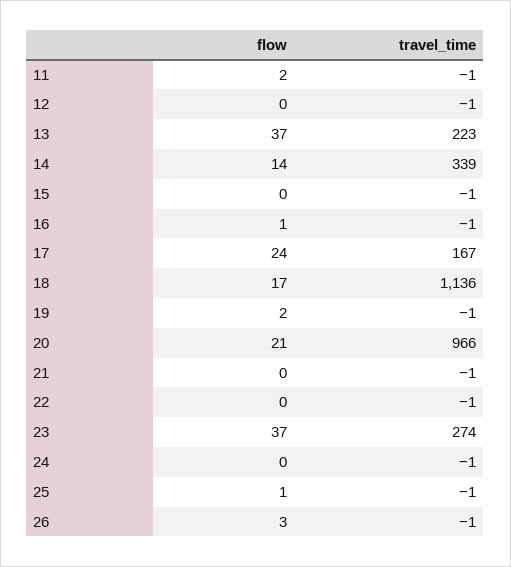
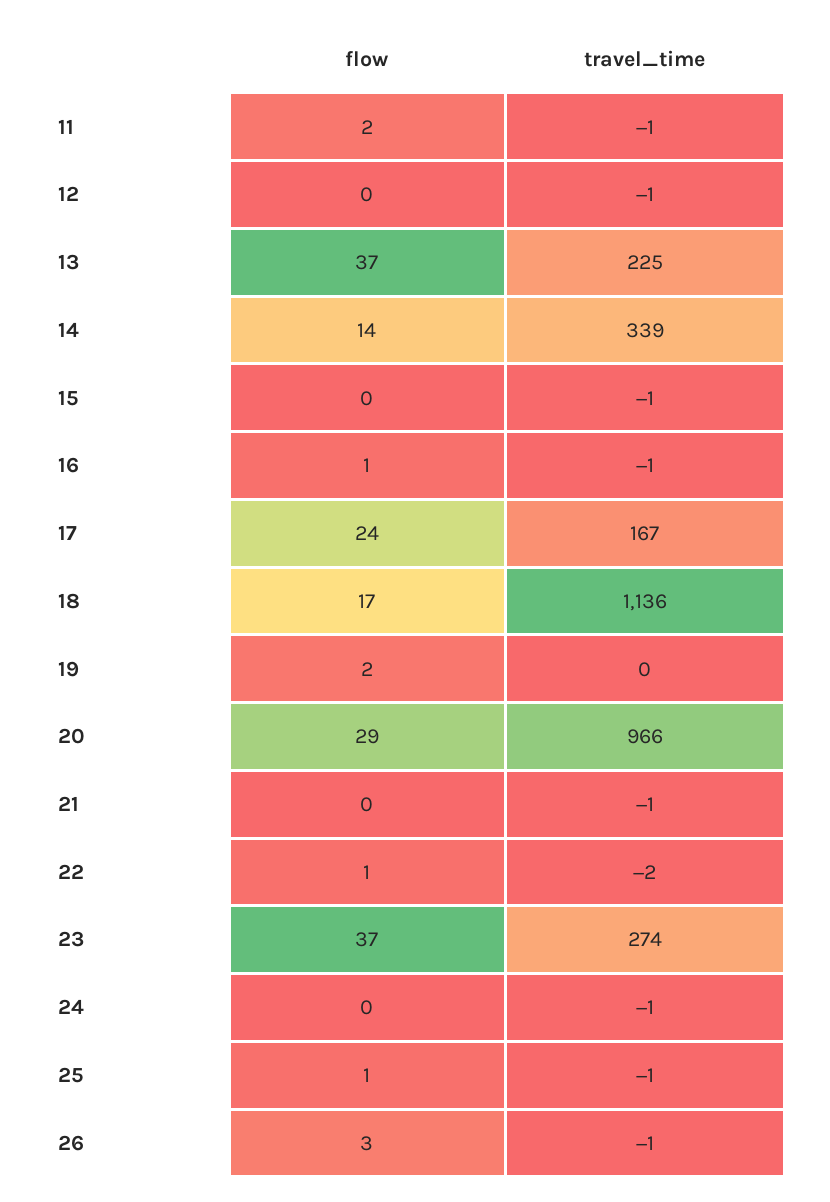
  {
    "flow": {
      "11": 2,
      "12": 0,
      "13": 37,
      "14": 14,
      "15": 0,
      "16": 1,
      "17": 24,
      "18": 17,
      "19": 2,
-     "20": 21,
+     "20": 29,
      "21": 0,
-     "22": 0,
+     "22": 1,
      "23": 37,
      "24": 0,
      "25": 1,
      "26": 3
    },
    "travel_time": {
      "11": -1,
      "12": -1,
-     "13": 223,
+     "13": 225,
      "14": 339,
      "15": -1,
      "16": -1,
      "17": 167,
      "18": 1136,
-     "19": -1,
+     "19": 0,
      "20": 966,
      "21": -1,
-     "22": -1,
+     "22": -2,
      "23": 274,
      "24": -1,
      "25": -1,
      "26": -1
    }
  }

